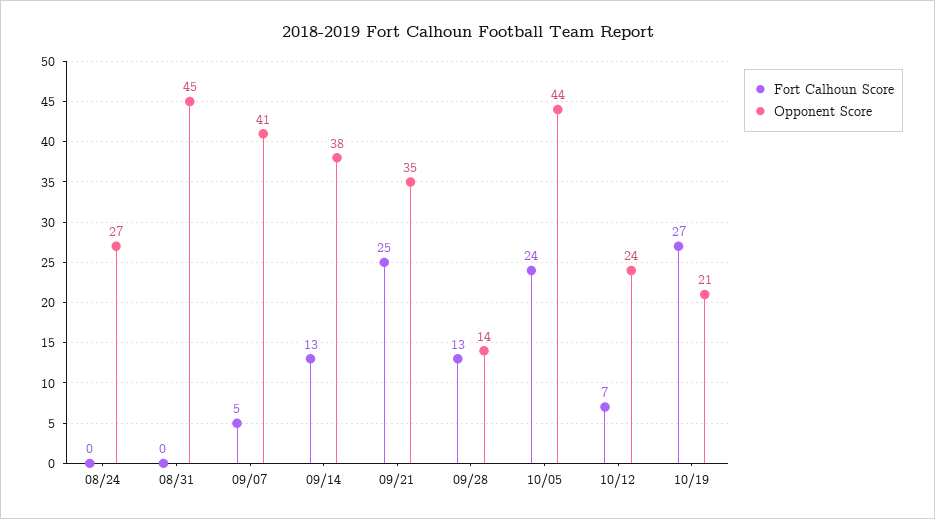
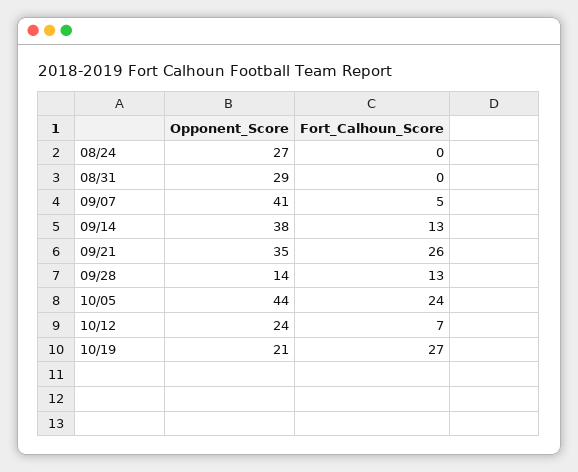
  {
    "Fort Calhoun Score": {
      "08/24": 0,
      "08/31": 0,
      "09/07": 5,
      "09/14": 13,
-     "09/21": 25,
+     "09/21": 26,
      "09/28": 13,
      "10/05": 24,
      "10/12": 7,
      "10/19": 27
    },
    "Opponent Score": {
      "08/24": 27,
-     "08/31": 45,
+     "08/31": 29,
      "09/07": 41,
      "09/14": 38,
      "09/21": 35,
      "09/28": 14,
      "10/05": 44,
      "10/12": 24,
      "10/19": 21
    }
  }

